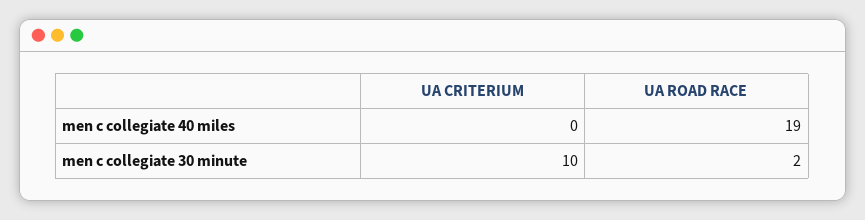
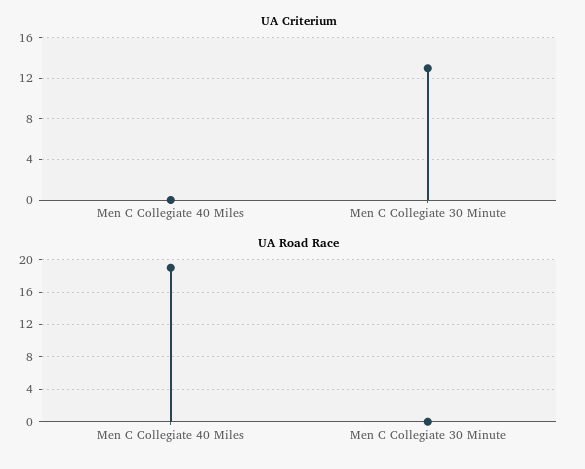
  {
    "UA CRITERIUM": {
      "men c collegiate 40 miles": 0,
-     "men c collegiate 30 minute": 10
+     "men c collegiate 30 minute": 13
    },
    "UA ROAD RACE": {
      "men c collegiate 40 miles": 19,
-     "men c collegiate 30 minute": 2
+     "men c collegiate 30 minute": 0
    }
  }

